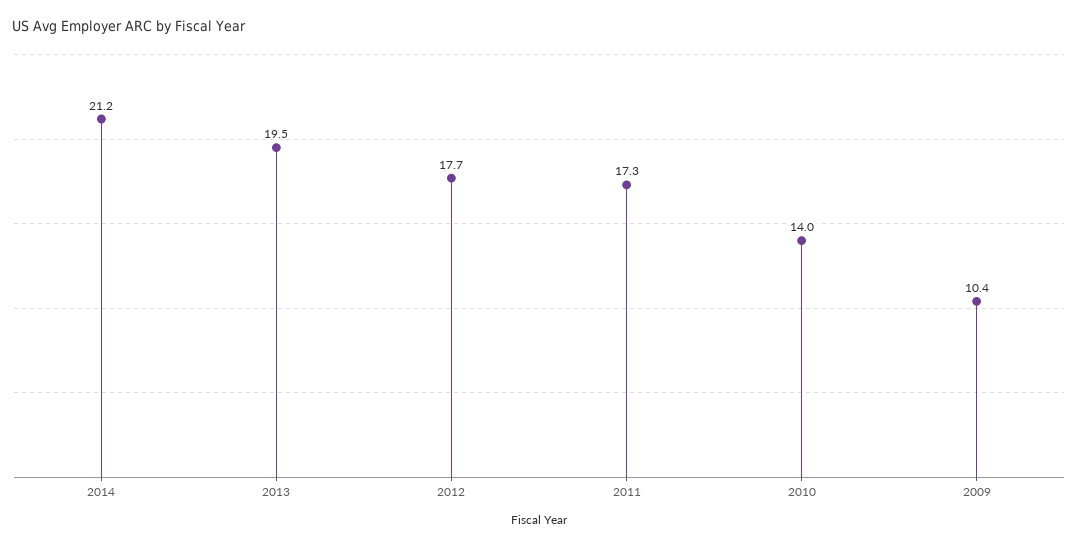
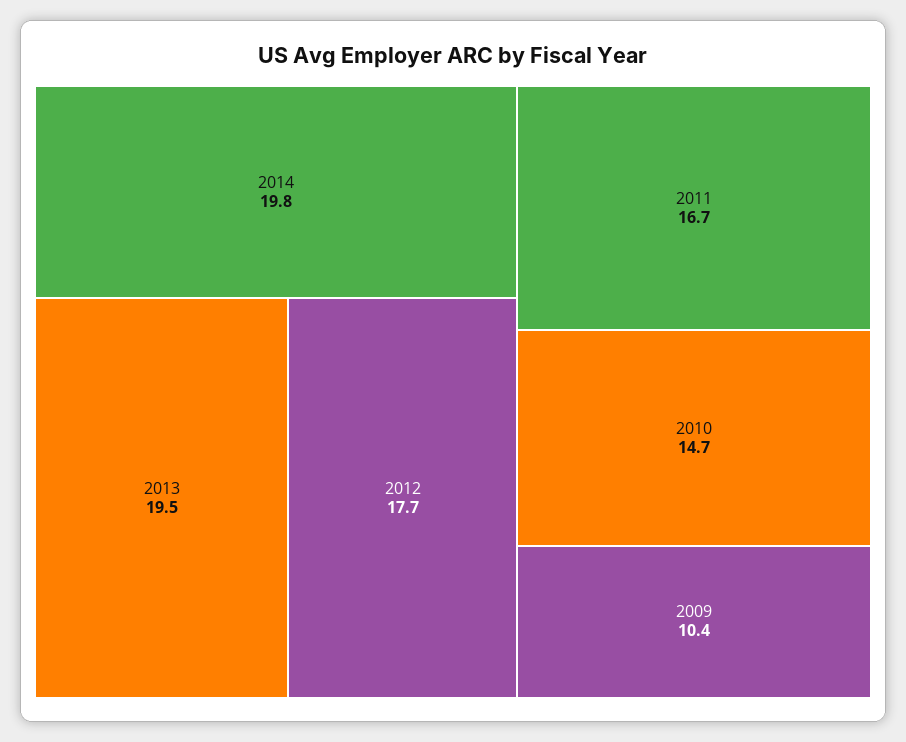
  {
-   "2014": 21.2,
+   "2014": 19.8,
    "2013": 19.5,
    "2012": 17.7,
-   "2011": 17.3,
+   "2011": 16.7,
-   "2010": 14,
+   "2010": 14.7,
    "2009": 10.4
  }

